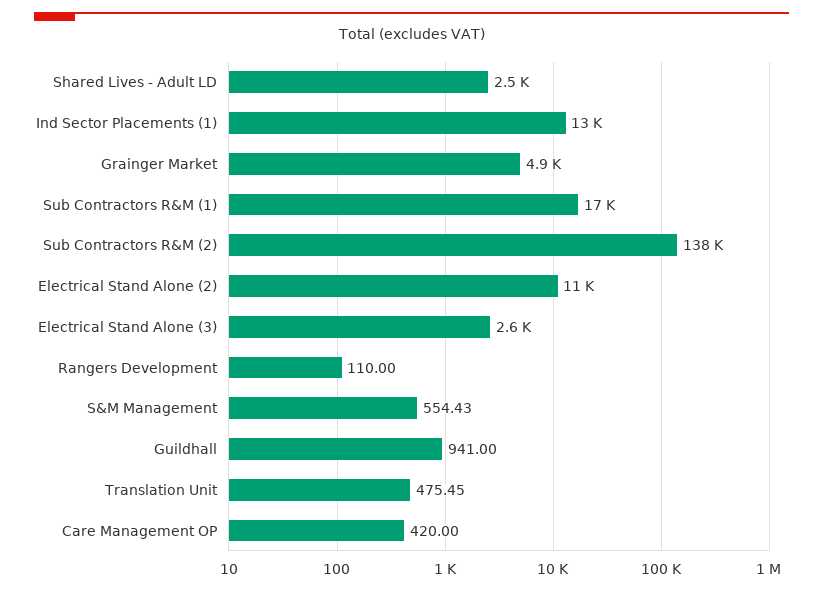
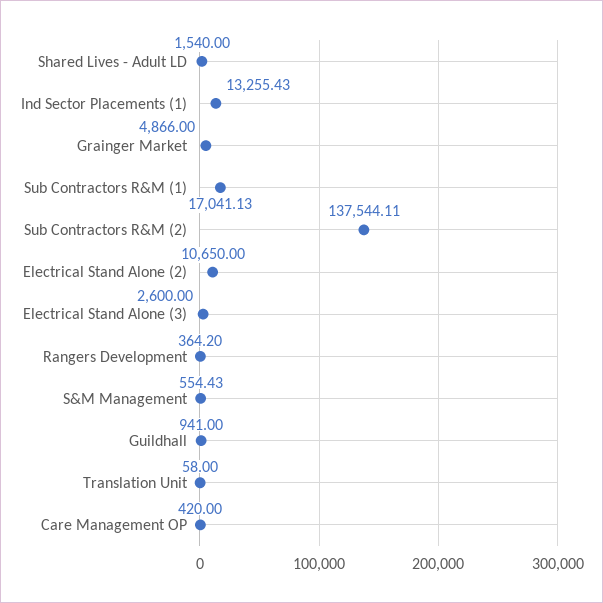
  {
-   "Shared Lives - Adult LD": 2500,
+   "Shared Lives - Adult LD": 1540,
    "Ind Sector Placements (1)": 13255.43,
    "Grainger Market": 4866,
    "Sub Contractors R&M (1)": 17041.13,
    "Sub Contractors R&M (2)": 137544.11,
    "Electrical Stand Alone (2)": 10650,
    "Electrical Stand Alone (3)": 2600,
-   "Rangers Development": 110,
+   "Rangers Development": 364.2,
    "S&M Management": 554.43,
    "Guildhall": 941,
-   "Translation Unit": 475.45,
+   "Translation Unit": 58,
    "Care Management OP": 420
  }

